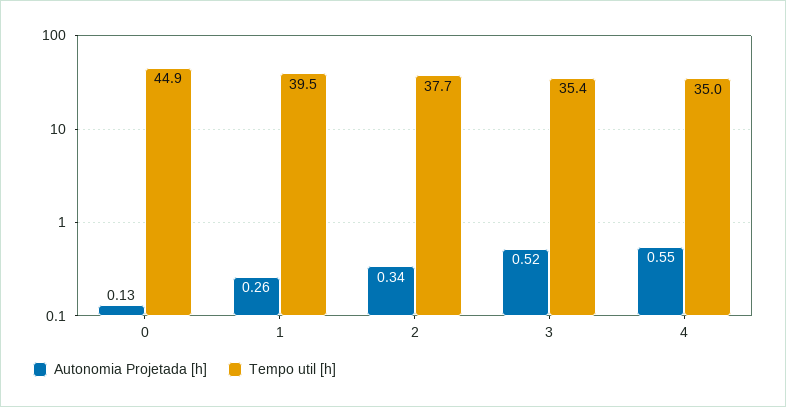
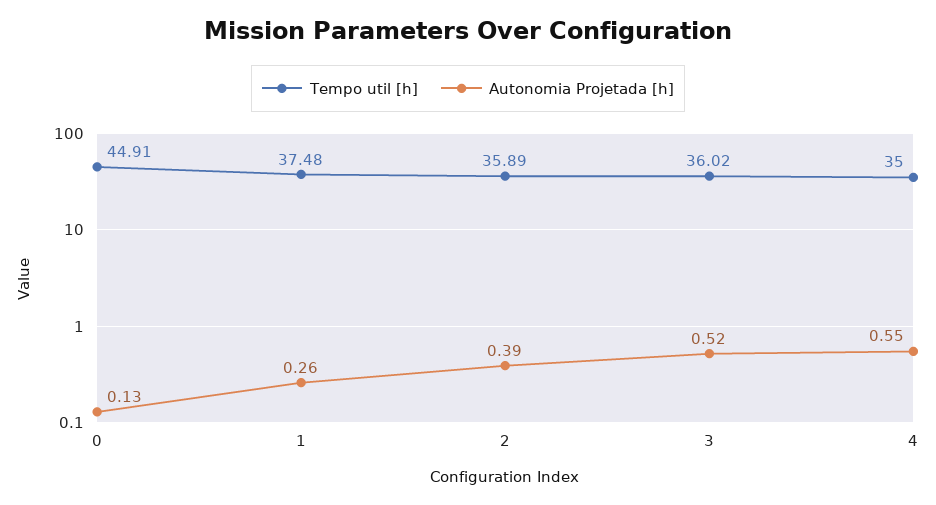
  {
    "Autonomia Projetada [h]": {
      "0": 0.13,
      "1": 0.26,
-     "2": 0.34,
+     "2": 0.39,
      "3": 0.52,
      "4": 0.55
    },
    "Tempo util [h]": {
      "0": 44.91,
-     "1": 39.5,
+     "1": 37.48,
-     "2": 37.7,
+     "2": 35.89,
-     "3": 35.4,
+     "3": 36.02,
      "4": 35
    }
  }

